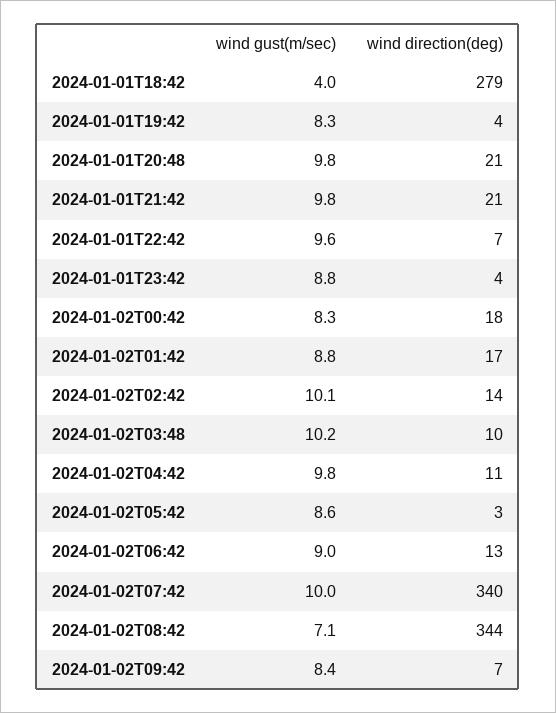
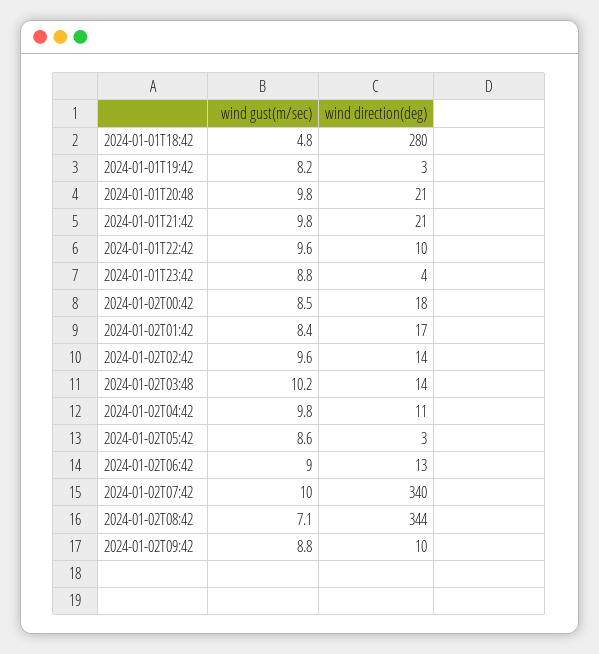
  {
    "wind gust(m/sec)": {
-     "2024-01-01T18:42": 4,
+     "2024-01-01T18:42": 4.8,
-     "2024-01-01T19:42": 8.3,
+     "2024-01-01T19:42": 8.2,
      "2024-01-01T20:48": 9.8,
      "2024-01-01T21:42": 9.8,
      "2024-01-01T22:42": 9.6,
      "2024-01-01T23:42": 8.8,
-     "2024-01-02T00:42": 8.3,
+     "2024-01-02T00:42": 8.5,
-     "2024-01-02T01:42": 8.8,
+     "2024-01-02T01:42": 8.4,
-     "2024-01-02T02:42": 10.1,
+     "2024-01-02T02:42": 9.6,
      "2024-01-02T03:48": 10.2,
      "2024-01-02T04:42": 9.8,
      "2024-01-02T05:42": 8.6,
      "2024-01-02T06:42": 9,
      "2024-01-02T07:42": 10,
      "2024-01-02T08:42": 7.1,
-     "2024-01-02T09:42": 8.4
+     "2024-01-02T09:42": 8.8
    },
    "wind direction(deg)": {
-     "2024-01-01T18:42": 279,
+     "2024-01-01T18:42": 280,
-     "2024-01-01T19:42": 4,
+     "2024-01-01T19:42": 3,
      "2024-01-01T20:48": 21,
      "2024-01-01T21:42": 21,
-     "2024-01-01T22:42": 7,
+     "2024-01-01T22:42": 10,
      "2024-01-01T23:42": 4,
      "2024-01-02T00:42": 18,
      "2024-01-02T01:42": 17,
      "2024-01-02T02:42": 14,
-     "2024-01-02T03:48": 10,
+     "2024-01-02T03:48": 14,
      "2024-01-02T04:42": 11,
      "2024-01-02T05:42": 3,
      "2024-01-02T06:42": 13,
      "2024-01-02T07:42": 340,
      "2024-01-02T08:42": 344,
-     "2024-01-02T09:42": 7
+     "2024-01-02T09:42": 10
    }
  }

